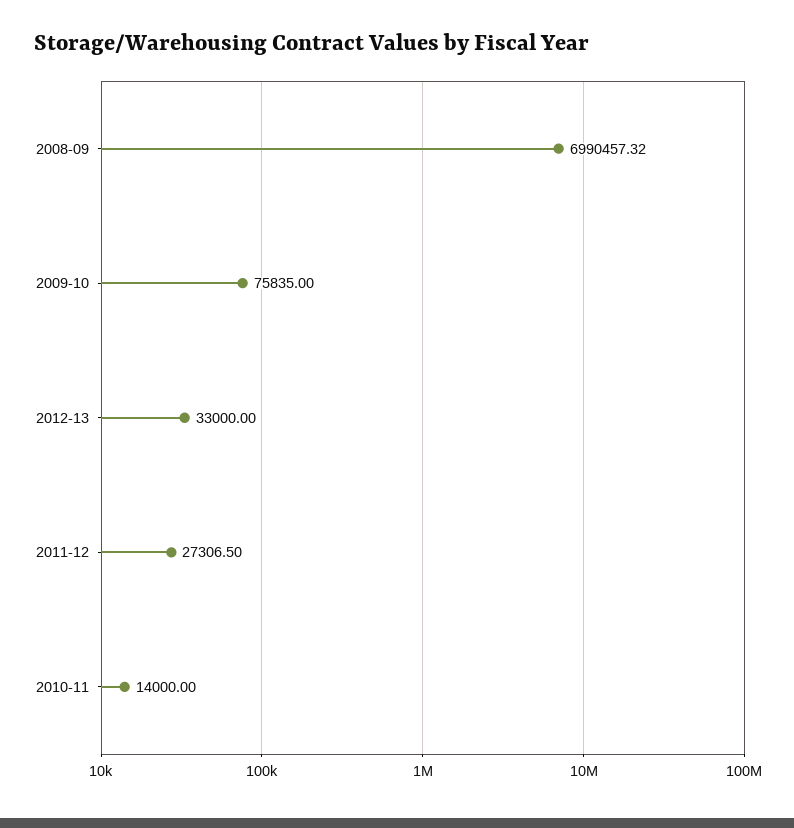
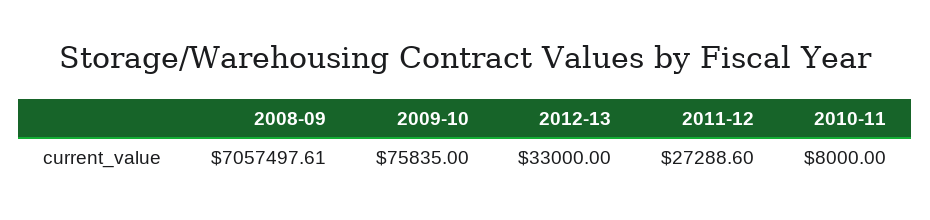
  {
-   "2008-09": 6990457.32,
+   "2008-09": 7057497.61,
    "2009-10": 75835,
    "2012-13": 33000,
-   "2011-12": 27306.5,
+   "2011-12": 27288.6,
-   "2010-11": 14000
+   "2010-11": 8000
  }

